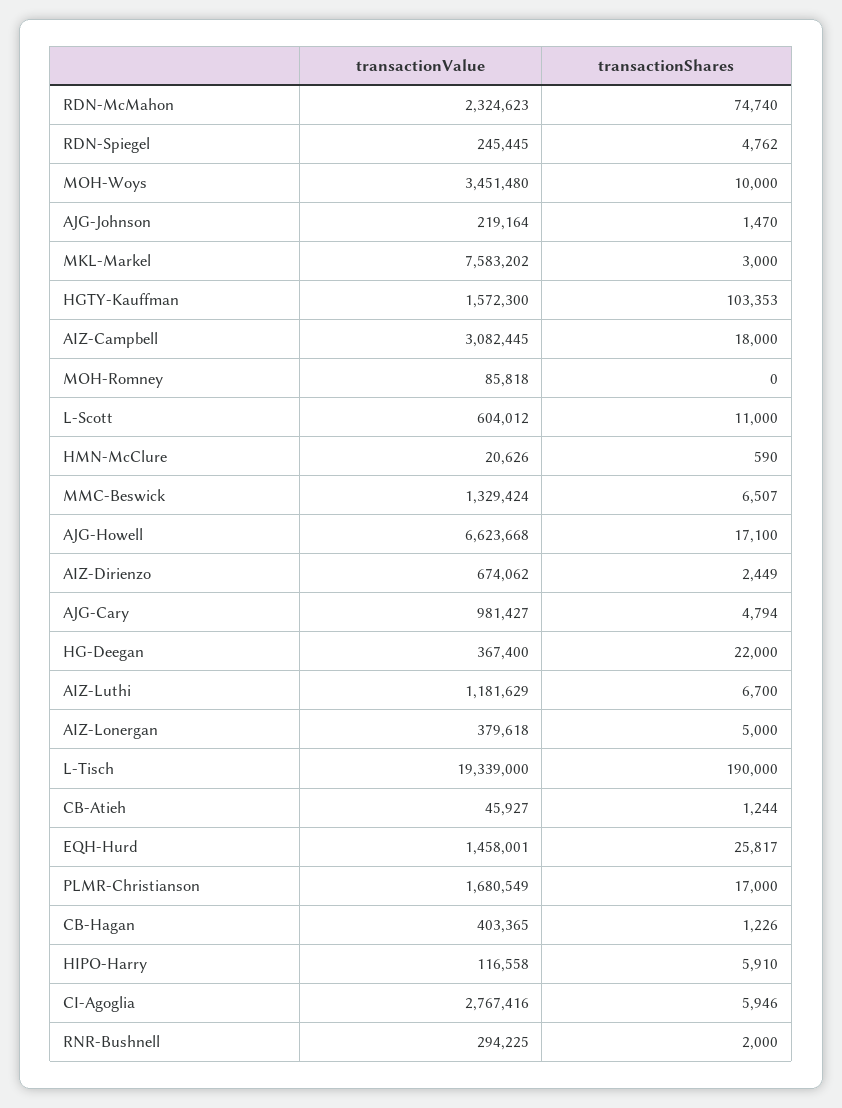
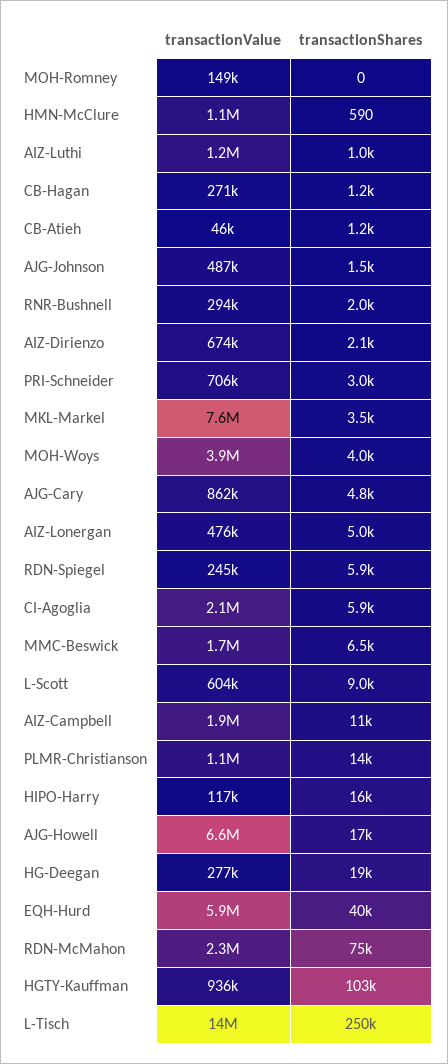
  {
    "transactionValue": {
      "RDN-McMahon": 2324623,
      "RDN-Spiegel": 245445,
-     "MOH-Woys": 3451480,
+     "MOH-Woys": 3900000,
-     "AJG-Johnson": 219164,
+     "AJG-Johnson": 487000,
      "MKL-Markel": 7583202,
-     "HGTY-Kauffman": 1572300,
+     "HGTY-Kauffman": 936000,
-     "AIZ-Campbell": 3082445,
+     "AIZ-Campbell": 1900000,
-     "MOH-Romney": 85818,
+     "MOH-Romney": 149000,
      "L-Scott": 604012,
-     "HMN-McClure": 20626,
+     "HMN-McClure": 1100000,
-     "MMC-Beswick": 1329424,
+     "MMC-Beswick": 1700000,
      "AJG-Howell": 6623668,
      "AIZ-Dirienzo": 674062,
-     "AJG-Cary": 981427,
+     "AJG-Cary": 862000,
-     "HG-Deegan": 367400,
+     "HG-Deegan": 277000,
      "AIZ-Luthi": 1181629,
-     "AIZ-Lonergan": 379618,
+     "AIZ-Lonergan": 476000,
-     "L-Tisch": 19339000,
+     "L-Tisch": 14000000,
      "CB-Atieh": 45927,
-     "EQH-Hurd": 1458001,
+     "EQH-Hurd": 5900000,
-     "PLMR-Christianson": 1680549,
+     "PLMR-Christianson": 1100000,
-     "CB-Hagan": 403365,
+     "CB-Hagan": 271000,
      "HIPO-Harry": 116558,
-     "CI-Agoglia": 2767416,
+     "CI-Agoglia": 2100000,
-     "RNR-Bushnell": 294225
+     "RNR-Bushnell": 294225,
+     "PRI-Schneider": 706000
    },
    "transactionShares": {
      "RDN-McMahon": 74740,
-     "RDN-Spiegel": 4762,
+     "RDN-Spiegel": 5900,
-     "MOH-Woys": 10000,
+     "MOH-Woys": 4000,
      "AJG-Johnson": 1470,
-     "MKL-Markel": 3000,
+     "MKL-Markel": 3500,
      "HGTY-Kauffman": 103353,
-     "AIZ-Campbell": 18000,
+     "AIZ-Campbell": 11000,
      "MOH-Romney": 0,
-     "L-Scott": 11000,
+     "L-Scott": 9000,
      "HMN-McClure": 590,
      "MMC-Beswick": 6507,
      "AJG-Howell": 17100,
-     "AIZ-Dirienzo": 2449,
+     "AIZ-Dirienzo": 2100,
      "AJG-Cary": 4794,
-     "HG-Deegan": 22000,
+     "HG-Deegan": 19000,
-     "AIZ-Luthi": 6700,
+     "AIZ-Luthi": 1000,
      "AIZ-Lonergan": 5000,
-     "L-Tisch": 190000,
+     "L-Tisch": 250000,
      "CB-Atieh": 1244,
-     "EQH-Hurd": 25817,
+     "EQH-Hurd": 40000,
-     "PLMR-Christianson": 17000,
+     "PLMR-Christianson": 14000,
      "CB-Hagan": 1226,
-     "HIPO-Harry": 5910,
+     "HIPO-Harry": 16000,
      "CI-Agoglia": 5946,
-     "RNR-Bushnell": 2000
+     "RNR-Bushnell": 2000,
+     "PRI-Schneider": 3000
    }
  }

